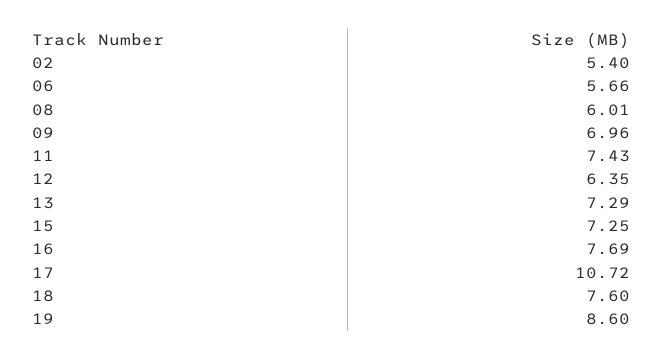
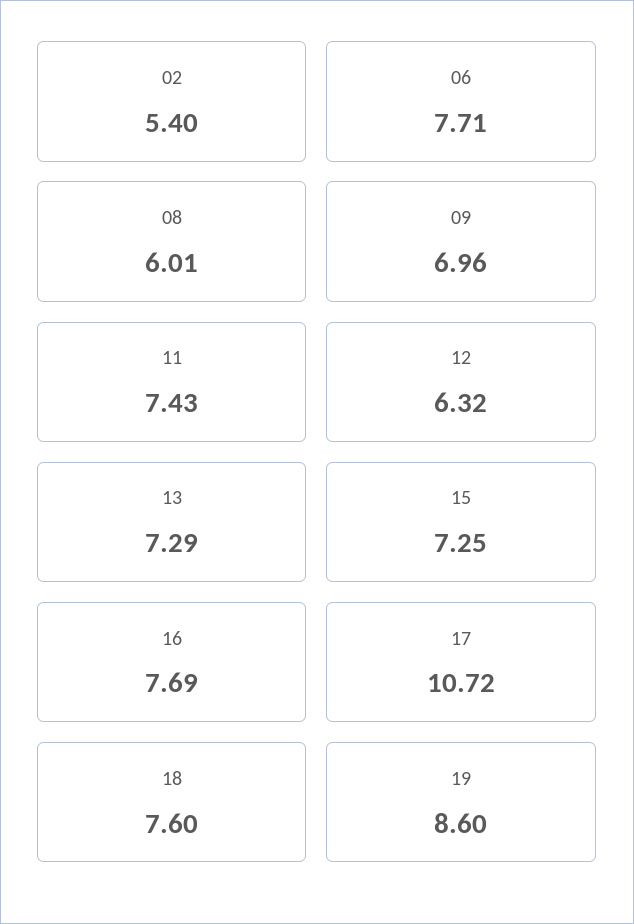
  {
    "02": 5.4,
-   "06": 5.66,
+   "06": 7.71,
    "08": 6.01,
    "09": 6.96,
    "11": 7.43,
-   "12": 6.35,
+   "12": 6.32,
    "13": 7.29,
    "15": 7.25,
    "16": 7.69,
    "17": 10.72,
    "18": 7.6,
    "19": 8.6
  }

